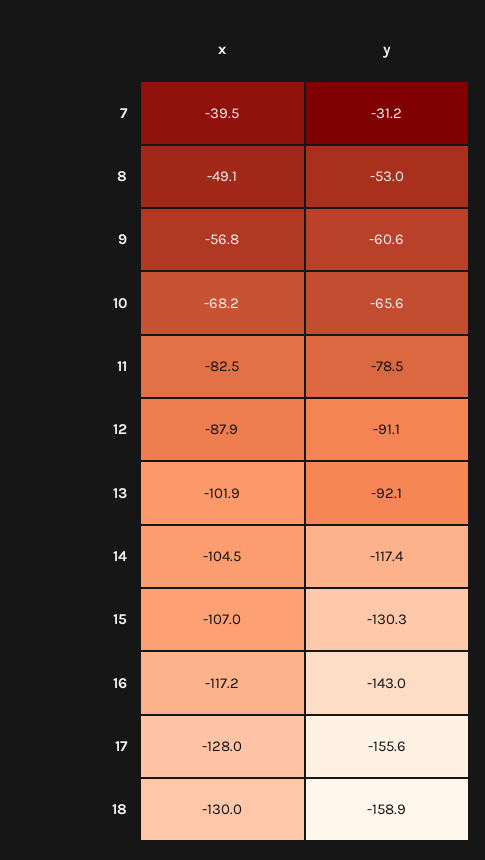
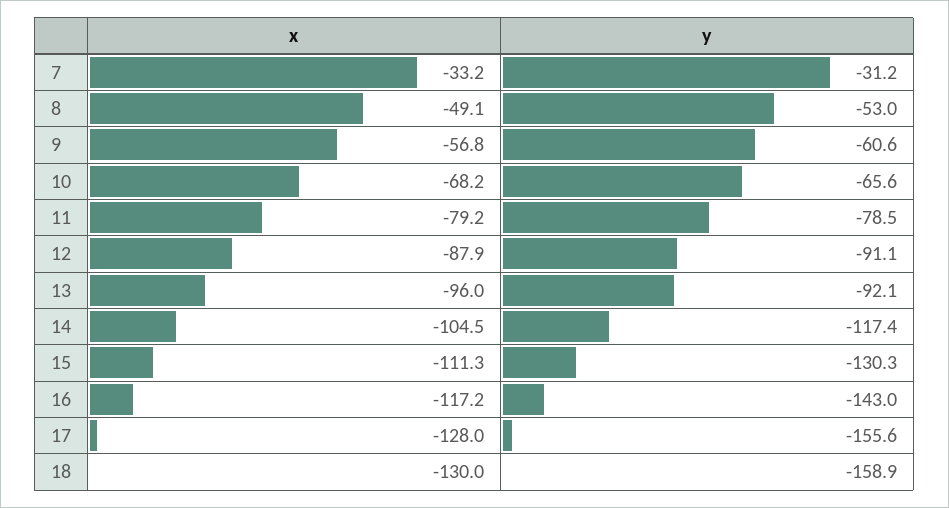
  {
    "x": {
-     "7": -39.5,
+     "7": -33.2,
      "8": -49.1,
      "9": -56.8,
      "10": -68.2,
-     "11": -82.5,
+     "11": -79.2,
      "12": -87.9,
-     "13": -101.9,
+     "13": -96,
      "14": -104.5,
-     "15": -107,
+     "15": -111.3,
      "16": -117.2,
      "17": -128,
      "18": -130
    },
    "y": {
      "7": -31.2,
      "8": -53,
      "9": -60.6,
      "10": -65.6,
      "11": -78.5,
      "12": -91.1,
      "13": -92.1,
      "14": -117.4,
      "15": -130.3,
      "16": -143,
      "17": -155.6,
      "18": -158.9
    }
  }

